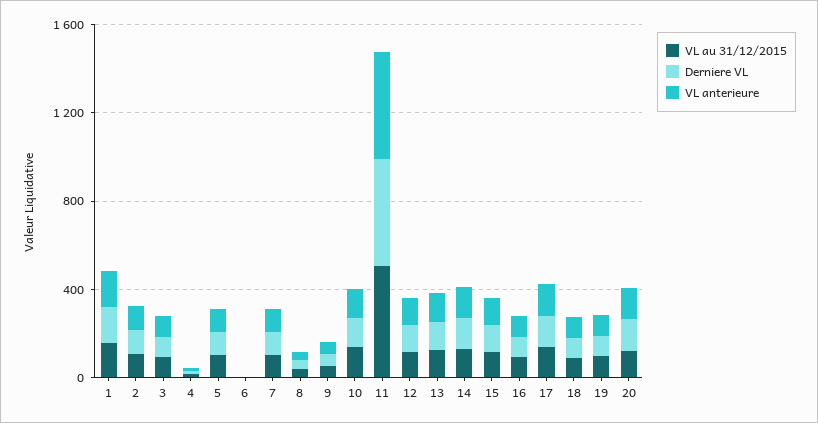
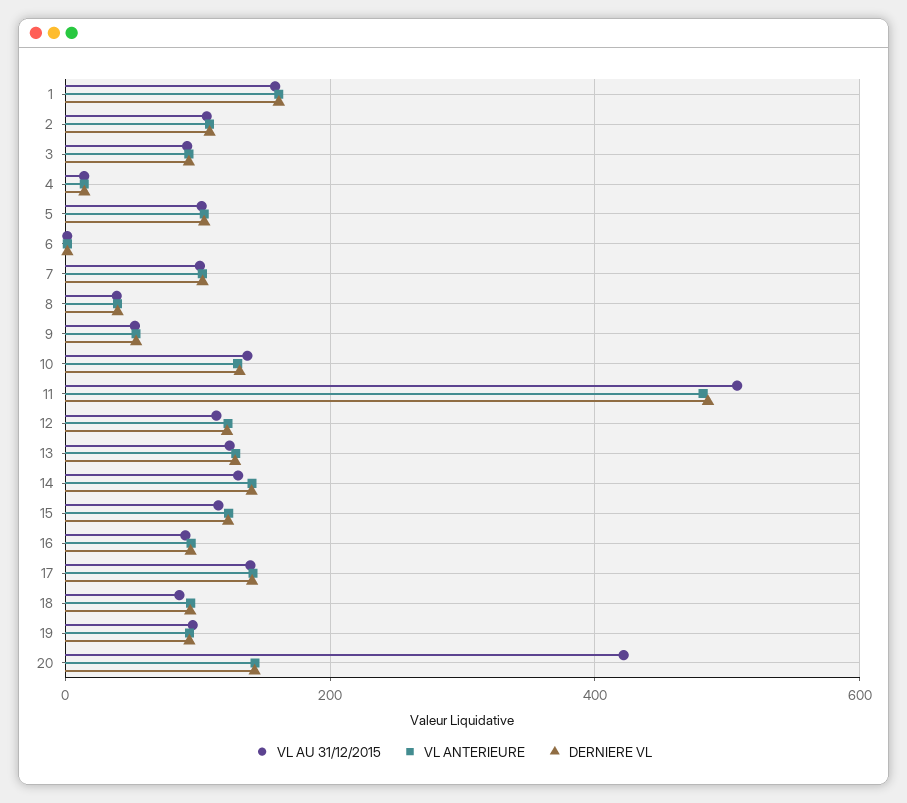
  {
    "VL au 31/12/2015": {
      "1": 160,
      "2": 100,
      "3": 100,
      "4": 20,
      "5": 100,
      "6": 0,
      "7": 100,
      "8": 40,
      "9": 60,
      "10": 140,
      "11": 500,
      "12": 120,
      "13": 120,
      "14": 140,
      "15": 120,
      "16": 100,
      "17": 140,
      "18": 80,
      "19": 100,
-     "20": 100
+     "20": 420
    },
    "Derniere VL": {
      "1": 160,
      "2": 100,
      "3": 100,
      "4": 20,
      "5": 100,
      "6": 0,
      "7": 100,
      "8": 40,
      "9": 60,
      "10": 140,
      "11": 480,
      "12": 120,
      "13": 120,
      "14": 140,
      "15": 120,
      "16": 100,
      "17": 140,
      "18": 100,
      "19": 100,
      "20": 140
    },
    "VL anterieure": {
      "1": 160,
      "2": 100,
      "3": 100,
      "4": 20,
      "5": 100,
      "6": 0,
      "7": 100,
      "8": 40,
      "9": 60,
      "10": 140,
      "11": 480,
      "12": 120,
      "13": 120,
      "14": 140,
      "15": 120,
      "16": 100,
      "17": 140,
      "18": 100,
      "19": 100,
      "20": 140
    }
  }

